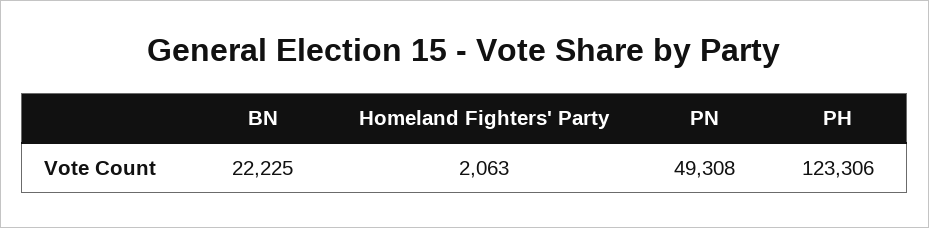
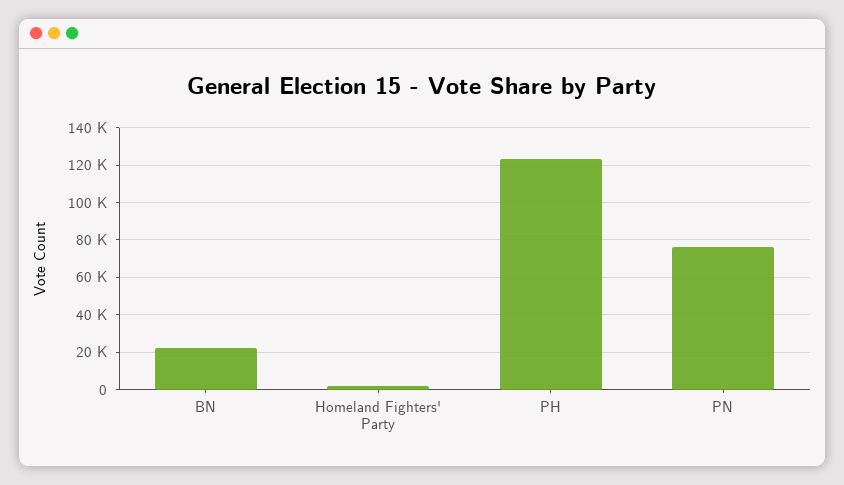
  {
    "BN": 22225,
    "Homeland Fighters' Party": 2063,
-   "PN": 49308,
+   "PN": 75000,
    "PH": 123306
  }

